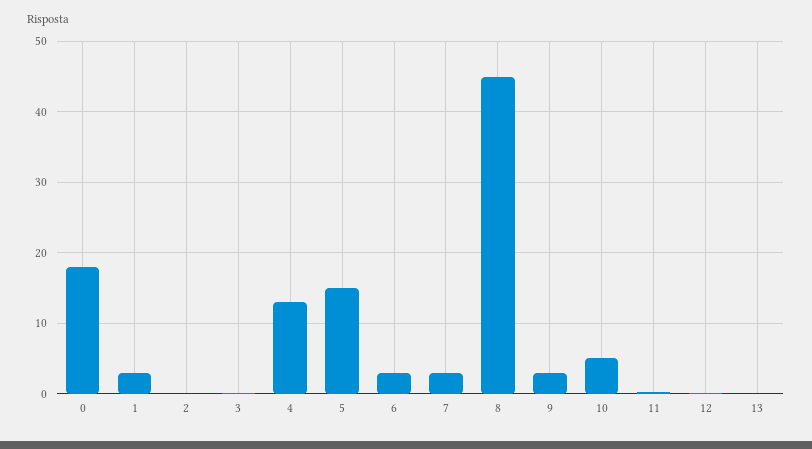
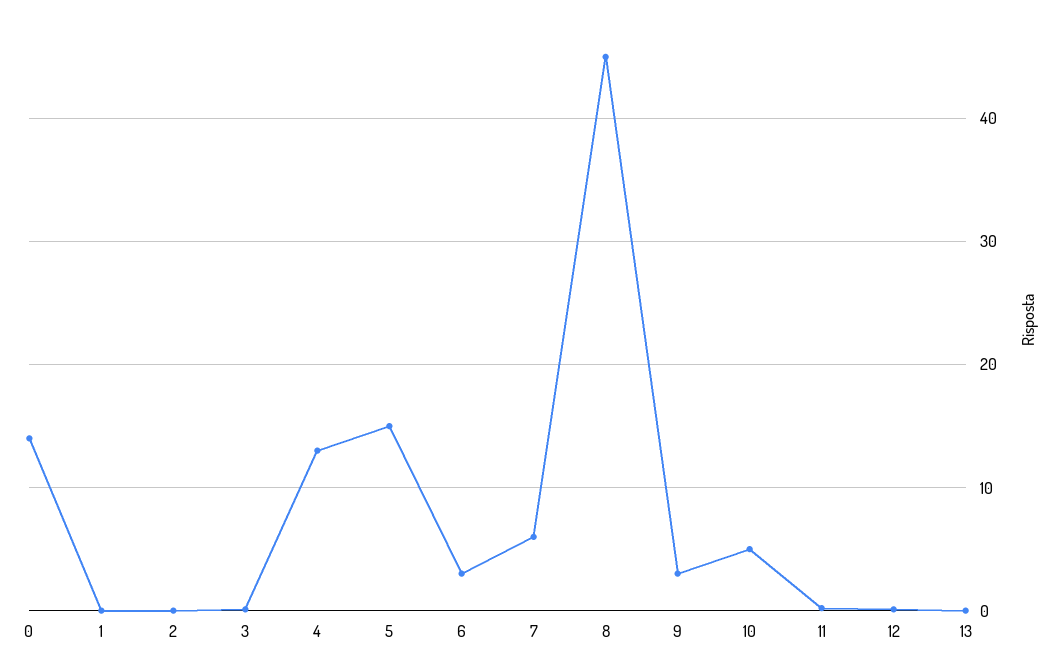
  {
-   "0": 18,
+   "0": 14,
-   "1": 3,
+   "1": 0,
    "2": 0,
    "3": 0,
    "4": 13,
    "5": 15,
    "6": 3,
-   "7": 3,
+   "7": 6,
    "8": 45,
    "9": 3,
    "10": 5,
    "11": 0,
    "12": 0,
    "13": 0
  }

